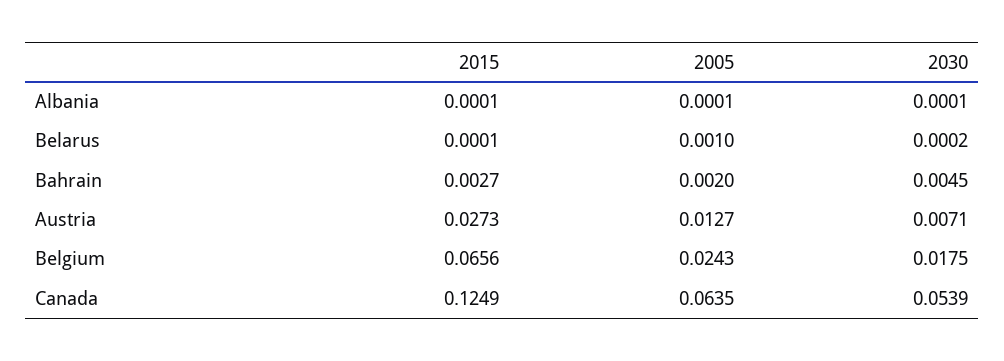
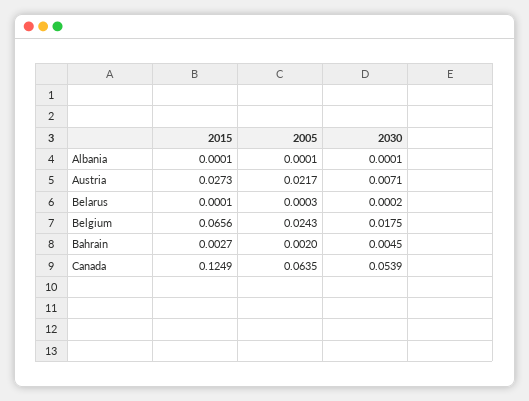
  {
    "2015": {
      "Albania": 0.0001,
      "Belarus": 0.0001,
      "Bahrain": 0.0027,
      "Austria": 0.0273,
      "Belgium": 0.0656,
      "Canada": 0.1249
    },
    "2005": {
      "Albania": 0.0001,
-     "Belarus": 0.001,
+     "Belarus": 0.0003,
      "Bahrain": 0.002,
-     "Austria": 0.0127,
+     "Austria": 0.0217,
      "Belgium": 0.0243,
      "Canada": 0.0635
    },
    "2030": {
      "Albania": 0.0001,
      "Belarus": 0.0002,
      "Bahrain": 0.0045,
      "Austria": 0.0071,
      "Belgium": 0.0175,
      "Canada": 0.0539
    }
  }

